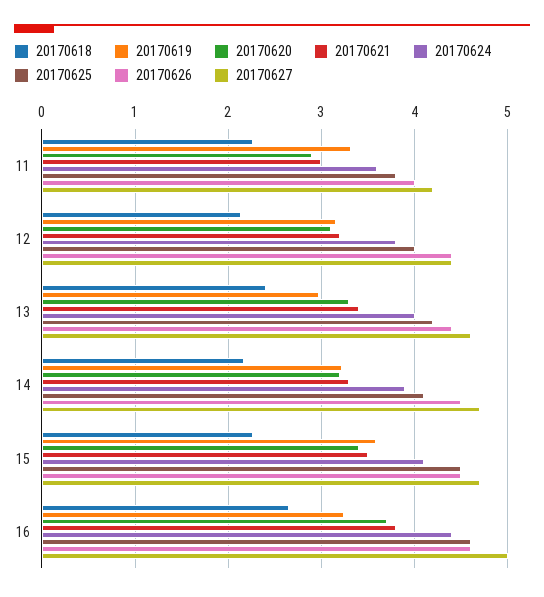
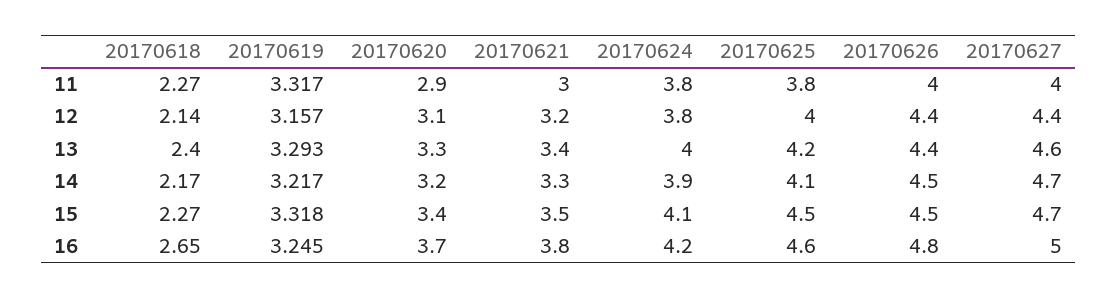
  {
    "20170618": {
      "11": 2.27,
      "12": 2.14,
      "13": 2.4,
      "14": 2.17,
      "15": 2.27,
      "16": 2.65
    },
    "20170619": {
      "11": 3.317,
      "12": 3.157,
-     "13": 3,
+     "13": 3.293,
      "14": 3.217,
-     "15": 3.6,
+     "15": 3.318,
      "16": 3.245
    },
    "20170620": {
      "11": 2.9,
      "12": 3.1,
      "13": 3.3,
      "14": 3.2,
      "15": 3.4,
      "16": 3.7
    },
    "20170621": {
      "11": 3,
      "12": 3.2,
      "13": 3.4,
      "14": 3.3,
      "15": 3.5,
      "16": 3.8
    },
    "20170624": {
-     "11": 3.6,
+     "11": 3.8,
      "12": 3.8,
      "13": 4,
      "14": 3.9,
      "15": 4.1,
-     "16": 4.4
+     "16": 4.2
    },
    "20170625": {
      "11": 3.8,
      "12": 4,
      "13": 4.2,
      "14": 4.1,
      "15": 4.5,
      "16": 4.6
    },
    "20170626": {
      "11": 4,
      "12": 4.4,
      "13": 4.4,
      "14": 4.5,
      "15": 4.5,
-     "16": 4.6
+     "16": 4.8
    },
    "20170627": {
-     "11": 4.2,
+     "11": 4,
      "12": 4.4,
      "13": 4.6,
      "14": 4.7,
      "15": 4.7,
      "16": 5
    }
  }

